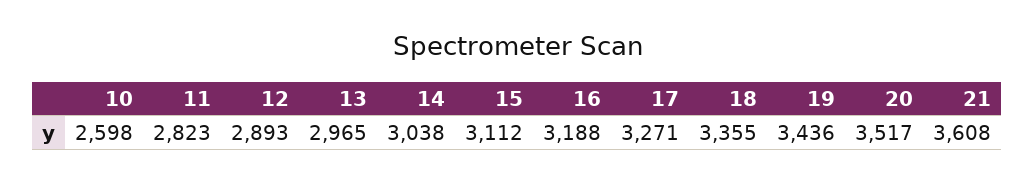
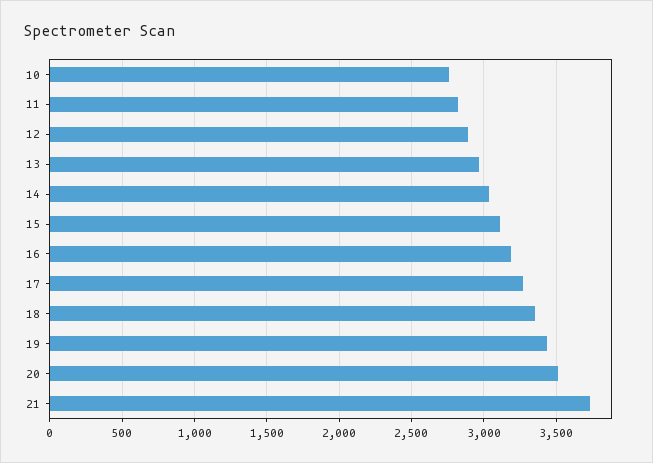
  {
-   "10": 2598,
+   "10": 2750,
    "11": 2823,
    "12": 2893,
    "13": 2965,
    "14": 3038,
    "15": 3112,
    "16": 3188,
    "17": 3271,
    "18": 3355,
    "19": 3436,
    "20": 3517,
-   "21": 3608
+   "21": 3750
  }

